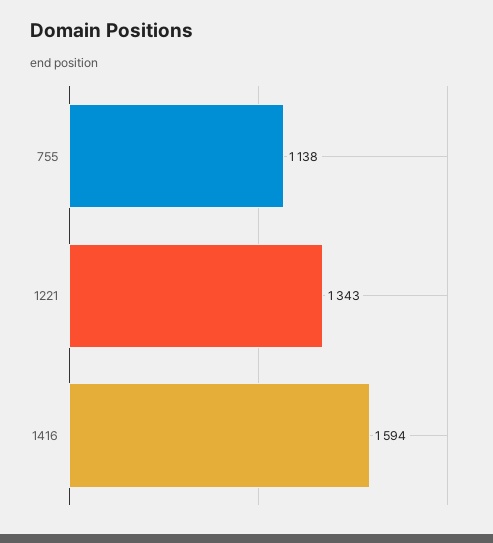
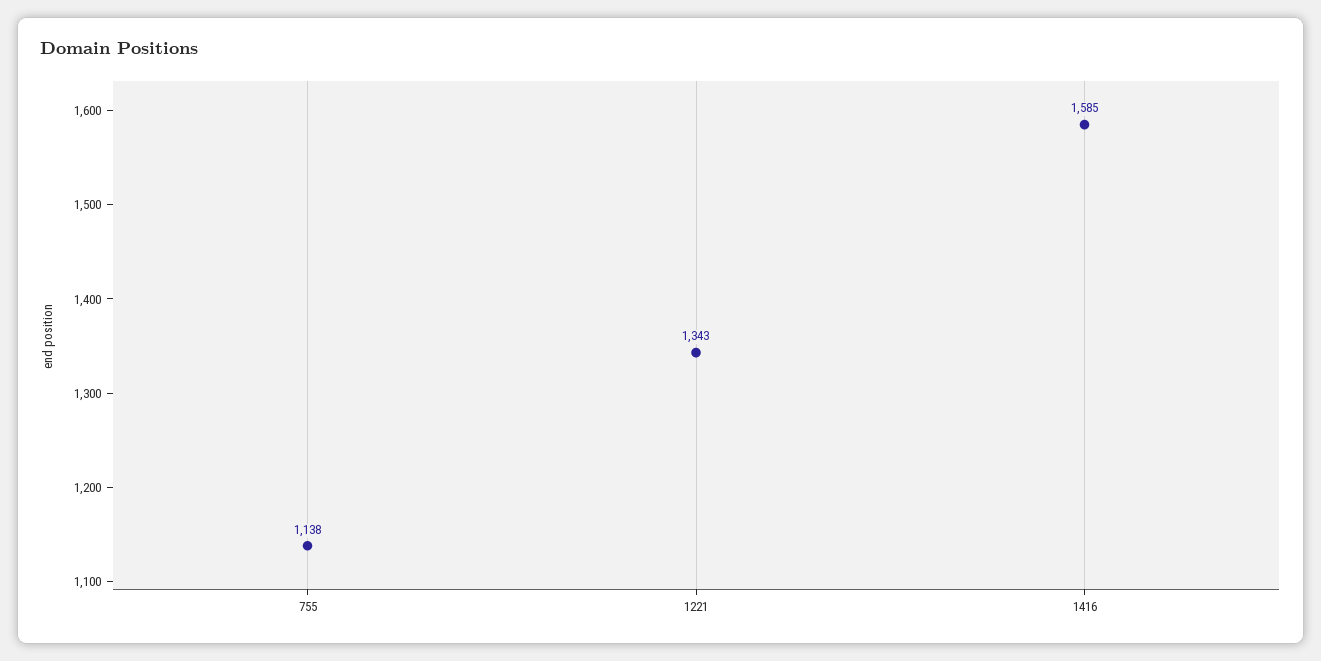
  {
    "755": 1138,
    "1221": 1343,
-   "1416": 1594
+   "1416": 1585
  }

